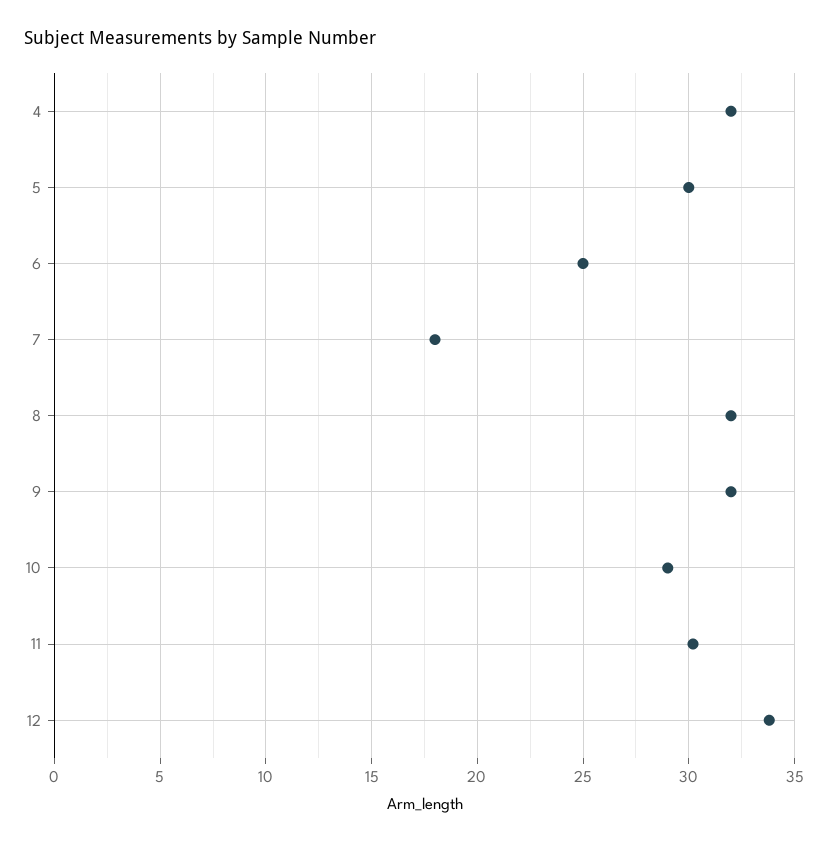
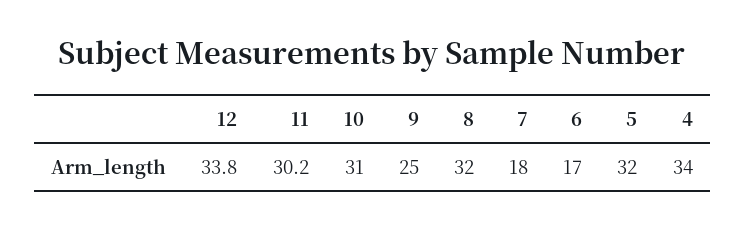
  {
-   "4": 32,
+   "4": 34,
-   "5": 30,
+   "5": 32,
-   "6": 25,
+   "6": 17,
    "7": 18,
    "8": 32,
-   "9": 32,
+   "9": 25,
-   "10": 29,
+   "10": 31,
    "11": 30.2,
    "12": 33.8
  }

